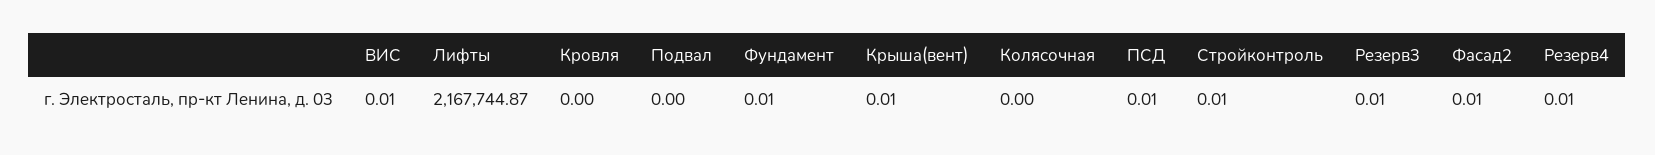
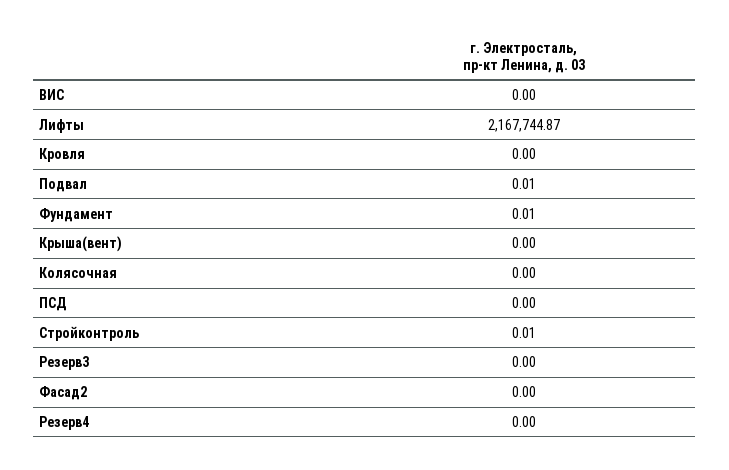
  {
-   "ВИС": 0.01,
+   "ВИС": 0,
    "Лифты": 2167744.87,
    "Кровля": 0,
-   "Подвал": 0,
+   "Подвал": 0.01,
    "Фундамент": 0.01,
-   "Крыша(вент)": 0.01,
+   "Крыша(вент)": 0,
    "Колясочная": 0,
-   "ПСД": 0.01,
+   "ПСД": 0,
    "Стройконтроль": 0.01,
-   "Резерв3": 0.01,
+   "Резерв3": 0,
-   "Фасад2": 0.01,
+   "Фасад2": 0,
-   "Резерв4": 0.01
+   "Резерв4": 0
  }

